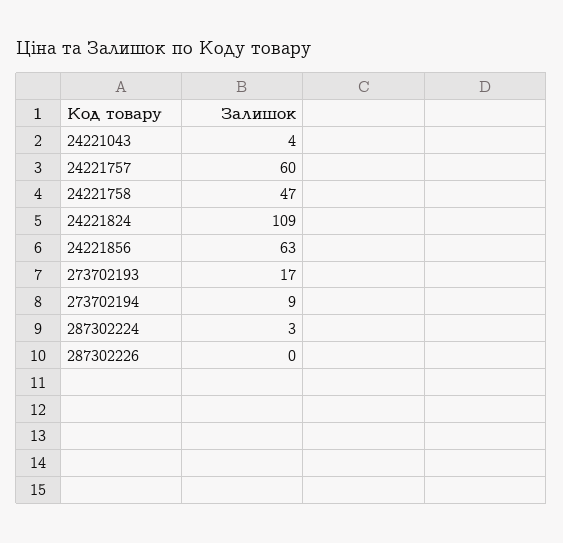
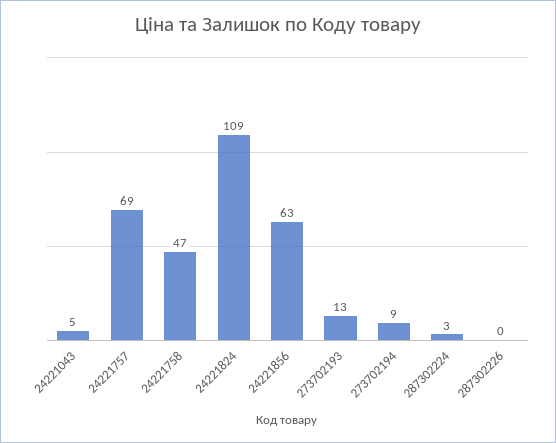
  {
-   "24221043": 4,
+   "24221043": 5,
-   "24221757": 60,
+   "24221757": 69,
    "24221758": 47,
    "24221824": 109,
    "24221856": 63,
-   "273702193": 17,
+   "273702193": 13,
    "273702194": 9,
    "287302224": 3,
    "287302226": 0
  }

